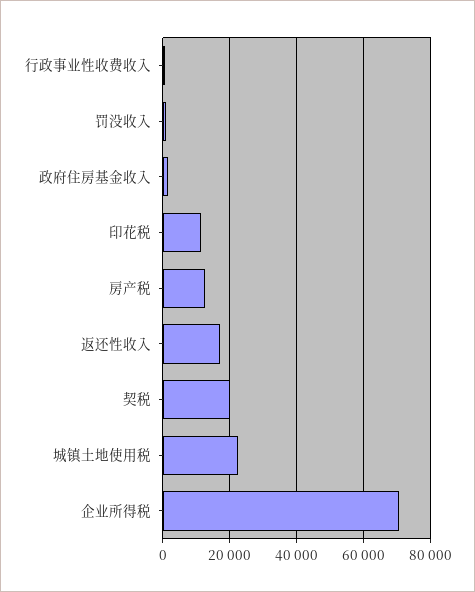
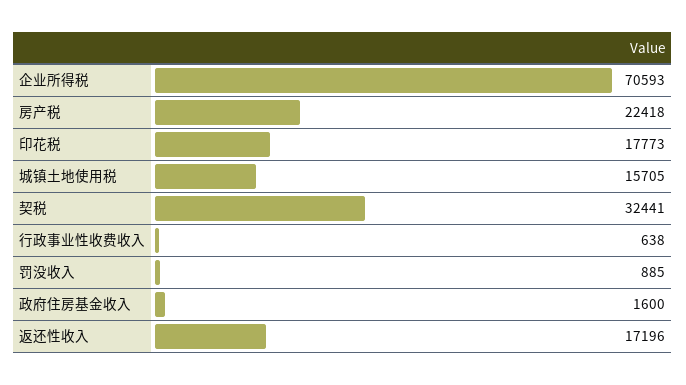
  {
    "行政事业性收费收入": 638,
    "罚没收入": 885,
    "政府住房基金收入": 1600,
-   "印花税": 12000,
+   "印花税": 17773,
-   "房产税": 12000,
+   "房产税": 22418,
    "返还性收入": 17196,
-   "契税": 20000,
+   "契税": 32441,
-   "城镇土地使用税": 22000,
+   "城镇土地使用税": 15705,
    "企业所得税": 70593
  }

